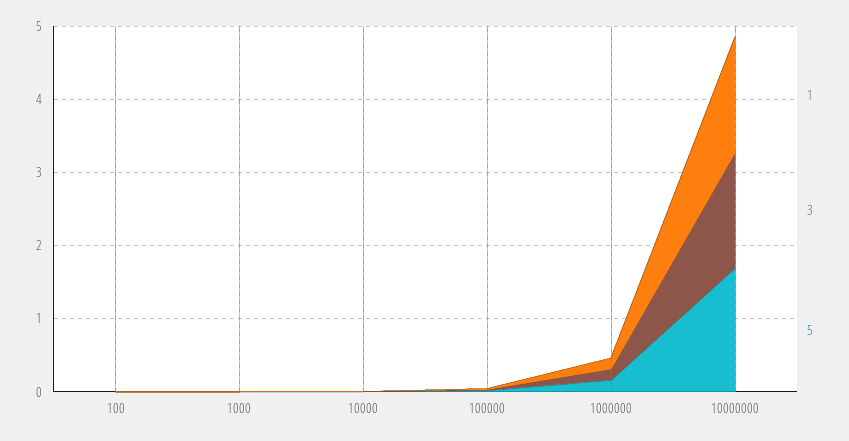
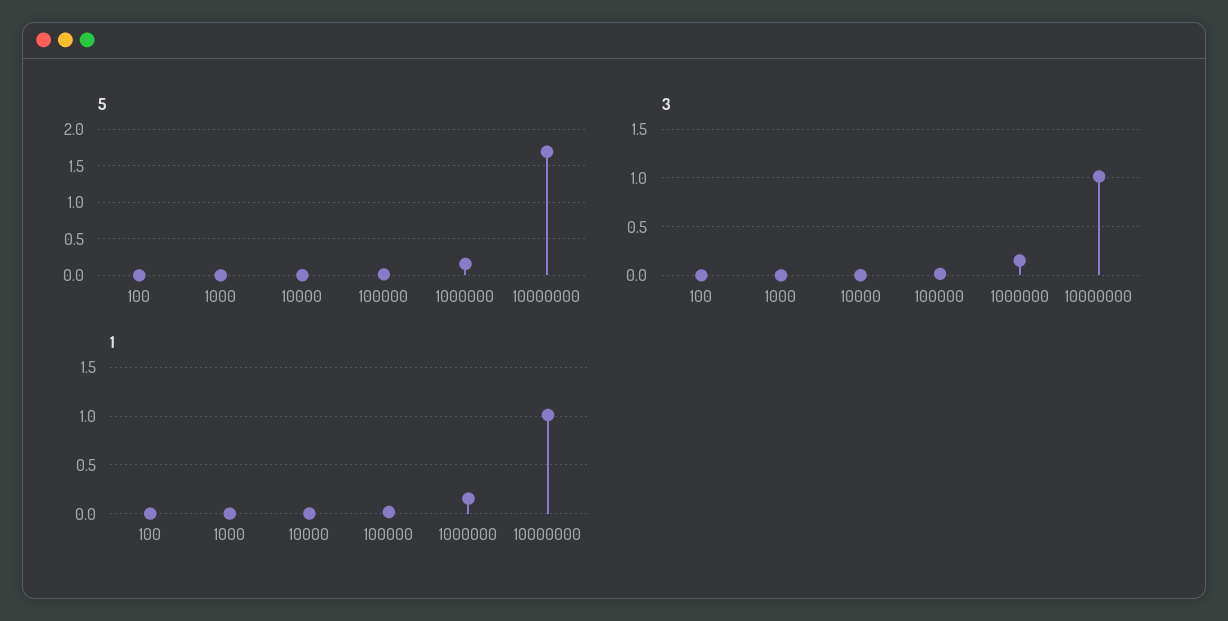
  {
    "1": {
      "100": 0,
      "1000": 0,
      "10000": 0,
      "100000": 0,
      "1000000": 0.2,
-     "10000000": 1.6
+     "10000000": 1
    },
    "3": {
      "100": 0,
      "1000": 0,
      "10000": 0,
      "100000": 0,
      "1000000": 0.2,
-     "10000000": 1.6
+     "10000000": 1
    },
    "5": {
      "100": 0,
      "1000": 0,
      "10000": 0,
      "100000": 0,
      "1000000": 0.2,
      "10000000": 1.7
    }
  }

